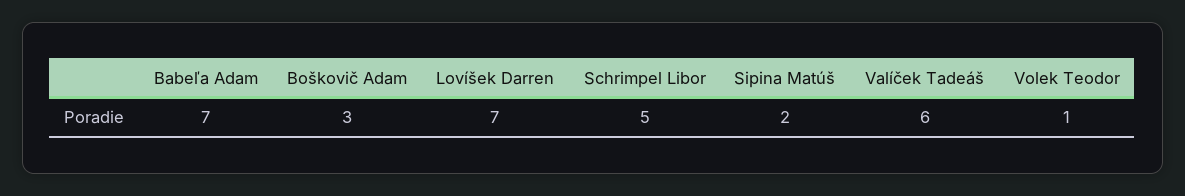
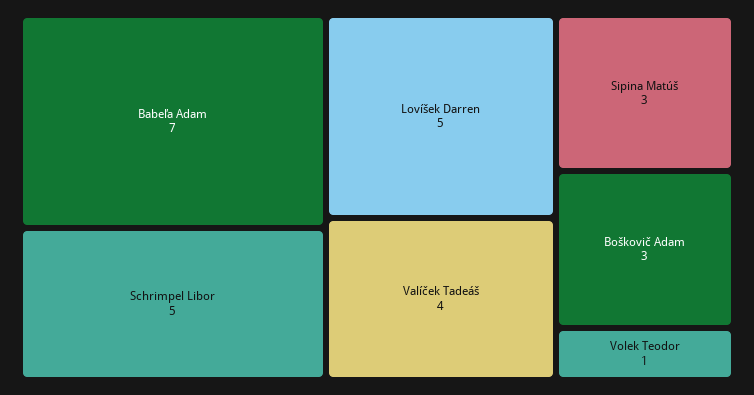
  {
    "Babeľa Adam": 7,
    "Boškovič Adam": 3,
-   "Lovíšek Darren": 7,
+   "Lovíšek Darren": 5,
    "Schrimpel Libor": 5,
-   "Sipina Matúš": 2,
+   "Sipina Matúš": 3,
-   "Valíček Tadeáš": 6,
+   "Valíček Tadeáš": 4,
    "Volek Teodor": 1
  }

